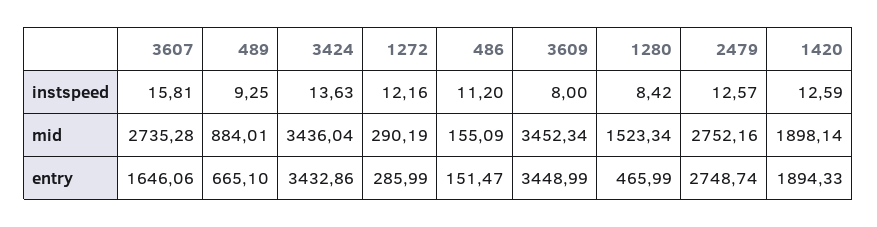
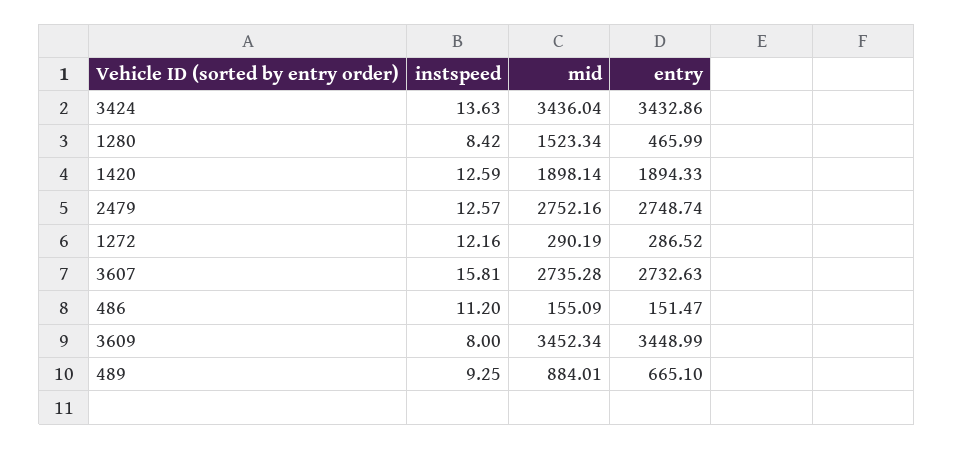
  {
    "3607": {
      "instspeed": 15.81,
      "mid": 2735.28,
-     "entry": 1646.06
+     "entry": 2732.63
    },
    "489": {
      "instspeed": 9.25,
      "mid": 884.01,
      "entry": 665.1
    },
    "3424": {
      "instspeed": 13.63,
      "mid": 3436.04,
      "entry": 3432.86
    },
    "1272": {
      "instspeed": 12.16,
      "mid": 290.19,
-     "entry": 285.99
+     "entry": 286.52
    },
    "486": {
      "instspeed": 11.2,
      "mid": 155.09,
      "entry": 151.47
    },
    "3609": {
      "instspeed": 8,
      "mid": 3452.34,
      "entry": 3448.99
    },
    "1280": {
      "instspeed": 8.42,
      "mid": 1523.34,
      "entry": 465.99
    },
    "2479": {
      "instspeed": 12.57,
      "mid": 2752.16,
      "entry": 2748.74
    },
    "1420": {
      "instspeed": 12.59,
      "mid": 1898.14,
      "entry": 1894.33
    }
  }

